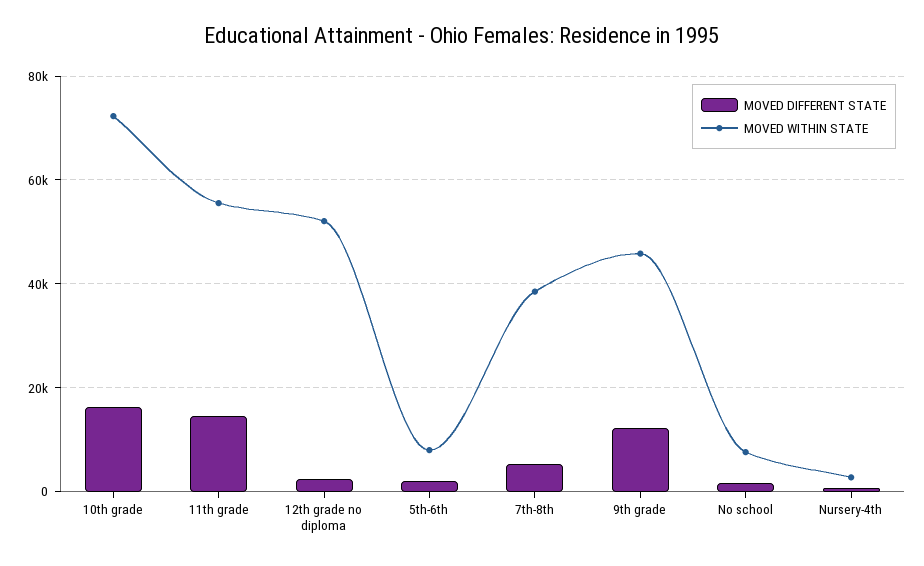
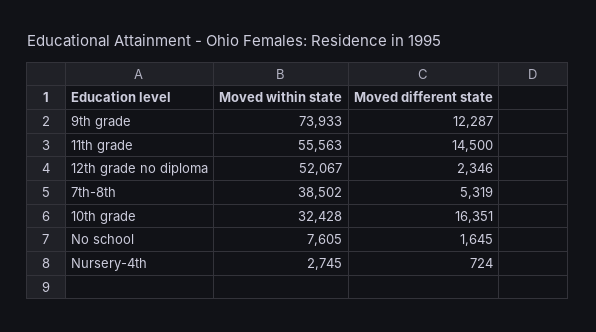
  {
    "MOVED DIFFERENT STATE": {
      "10th grade": 16351,
      "11th grade": 14500,
      "12th grade no diploma": 2346,
-     "5th-6th": 2000,
      "7th-8th": 5319,
      "9th grade": 12287,
      "No school": 1645,
      "Nursery-4th": 724
    },
    "MOVED WITHIN STATE": {
-     "10th grade": 72000,
+     "10th grade": 32428,
      "11th grade": 55563,
      "12th grade no diploma": 52067,
-     "5th-6th": 8000,
      "7th-8th": 38502,
-     "9th grade": 46000,
+     "9th grade": 73933,
      "No school": 7605,
      "Nursery-4th": 2745
    }
  }

